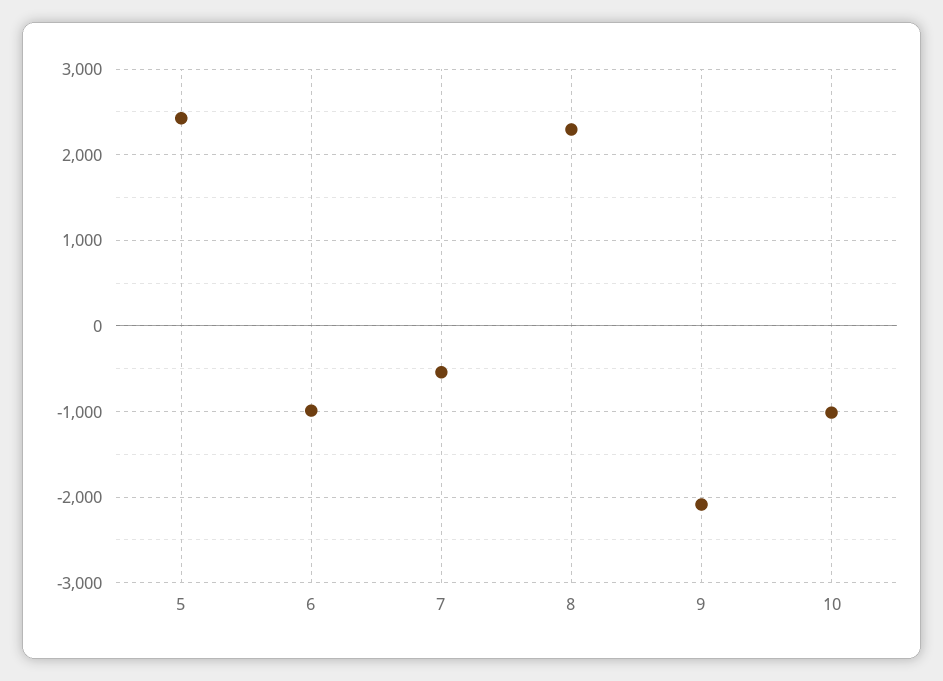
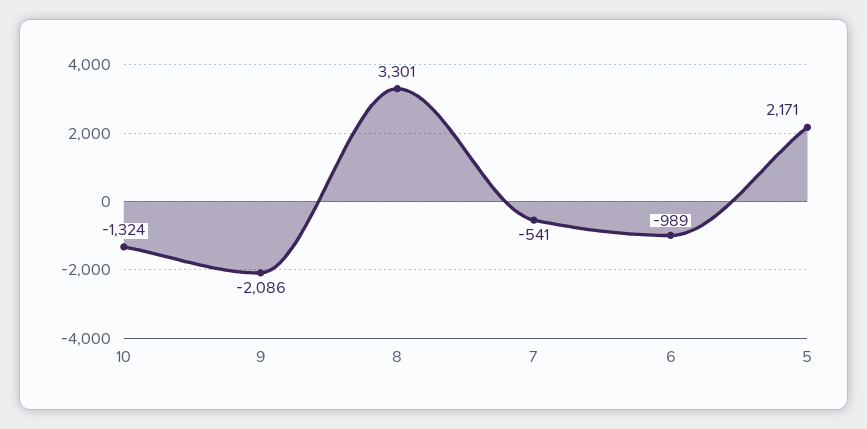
  {
-   "5": 2400,
+   "5": 2171,
    "6": -989,
    "7": -541,
-   "8": 2300,
+   "8": 3301,
    "9": -2086,
-   "10": -1000
+   "10": -1324
  }

